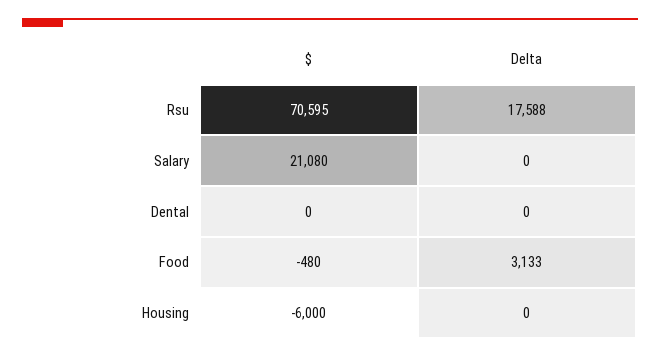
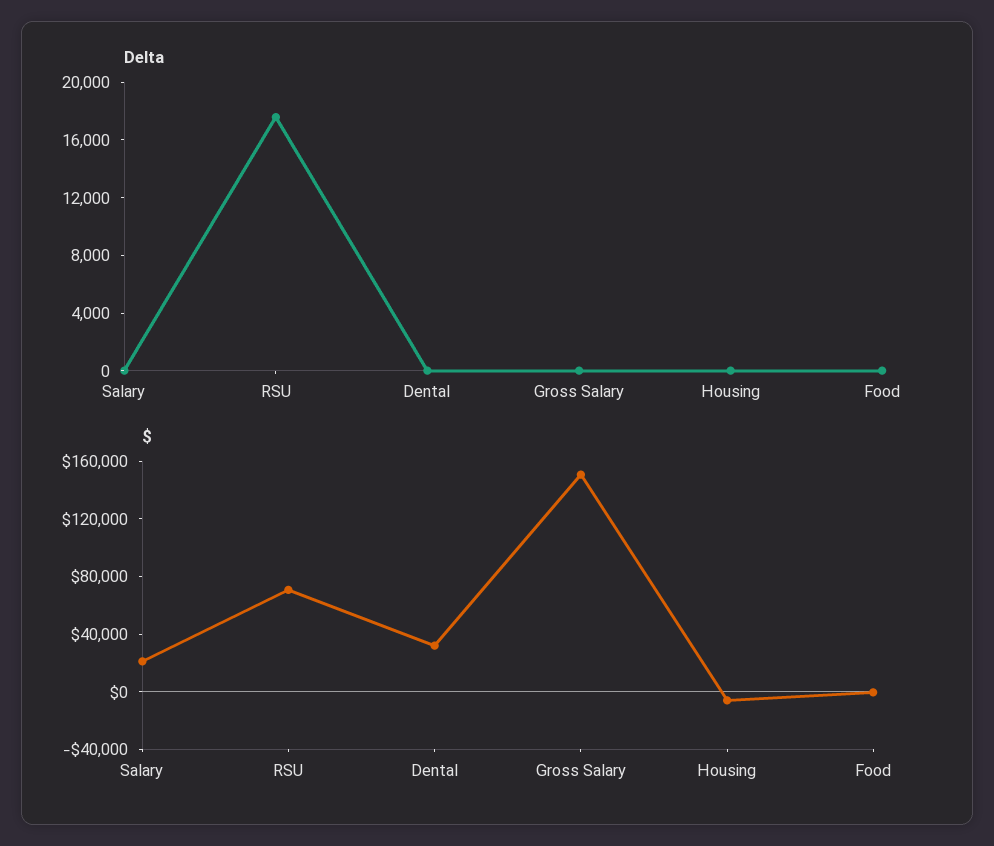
  {
    "$": {
      "Rsu": 70595,
      "Salary": 21080,
-     "Dental": 0,
+     "Dental": 30000,
      "Food": -480,
-     "Housing": -6000
+     "Housing": -6000,
+     "Gross Salary": 150000
    },
    "Delta": {
      "Rsu": 17588,
      "Salary": 0,
      "Dental": 0,
-     "Food": 3133,
+     "Food": 0,
-     "Housing": 0
+     "Housing": 0,
+     "Gross Salary": 0
    }
  }

